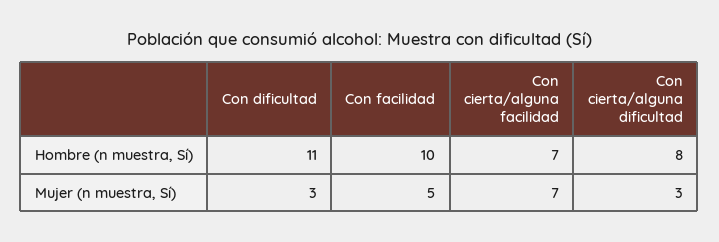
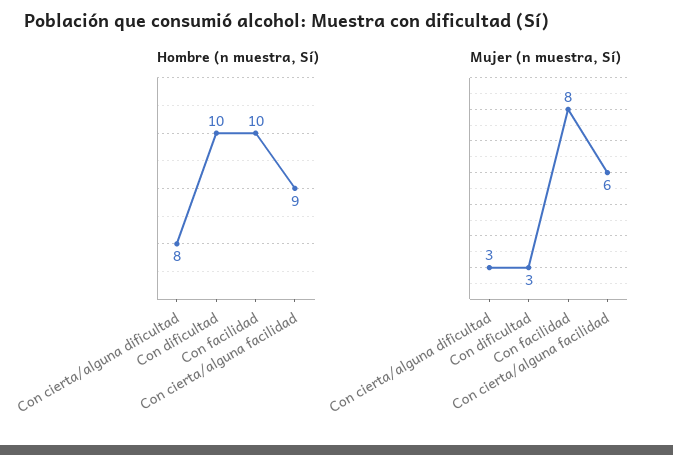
  {
    "Hombre (n muestra, Sí)": {
-     "Con dificultad": 11,
+     "Con dificultad": 10,
      "Con facilidad": 10,
-     "Con cierta/alguna facilidad": 7,
+     "Con cierta/alguna facilidad": 9,
      "Con cierta/alguna dificultad": 8
    },
    "Mujer (n muestra, Sí)": {
      "Con dificultad": 3,
-     "Con facilidad": 5,
+     "Con facilidad": 8,
-     "Con cierta/alguna facilidad": 7,
+     "Con cierta/alguna facilidad": 6,
      "Con cierta/alguna dificultad": 3
    }
  }

